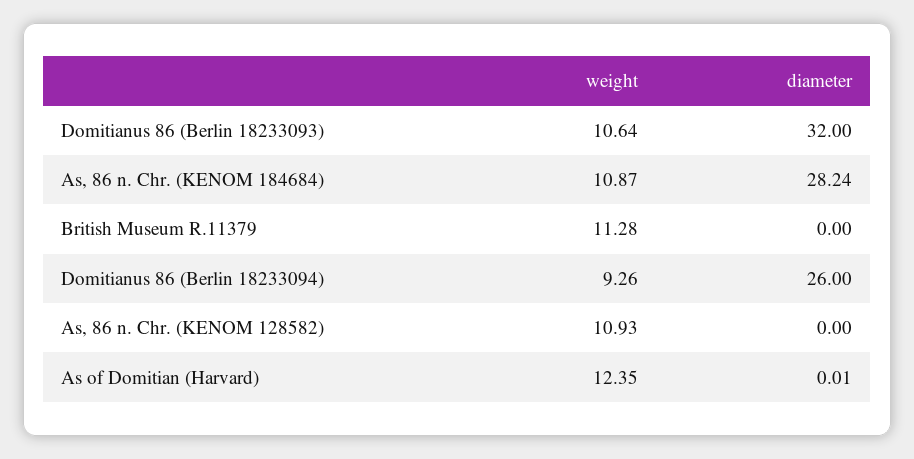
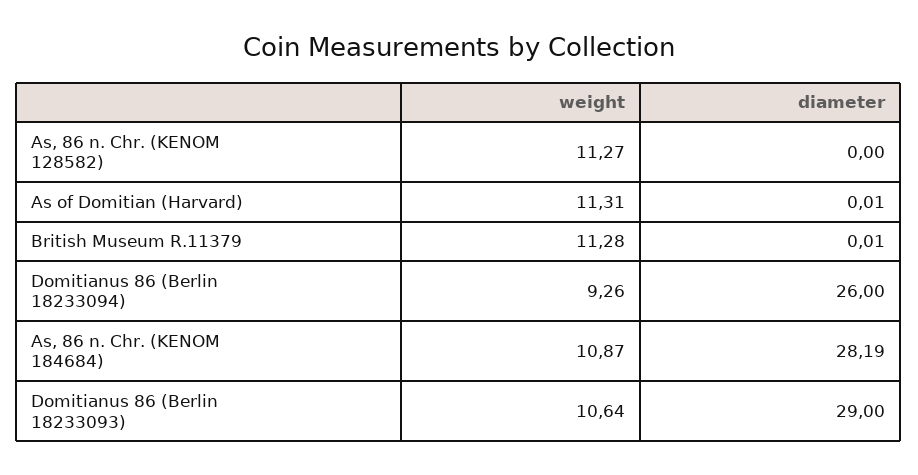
  {
    "weight": {
      "Domitianus 86 (Berlin 18233093)": 10.64,
      "As, 86 n. Chr. (KENOM 184684)": 10.87,
      "British Museum R.11379": 11.28,
      "Domitianus 86 (Berlin 18233094)": 9.26,
-     "As, 86 n. Chr. (KENOM 128582)": 10.93,
+     "As, 86 n. Chr. (KENOM 128582)": 11.27,
-     "As of Domitian (Harvard)": 12.35
+     "As of Domitian (Harvard)": 11.31
    },
    "diameter": {
-     "Domitianus 86 (Berlin 18233093)": 32,
+     "Domitianus 86 (Berlin 18233093)": 29,
-     "As, 86 n. Chr. (KENOM 184684)": 28.24,
+     "As, 86 n. Chr. (KENOM 184684)": 28.19,
-     "British Museum R.11379": 0,
+     "British Museum R.11379": 0.01,
      "Domitianus 86 (Berlin 18233094)": 26,
      "As, 86 n. Chr. (KENOM 128582)": 0,
      "As of Domitian (Harvard)": 0.01
    }
  }

